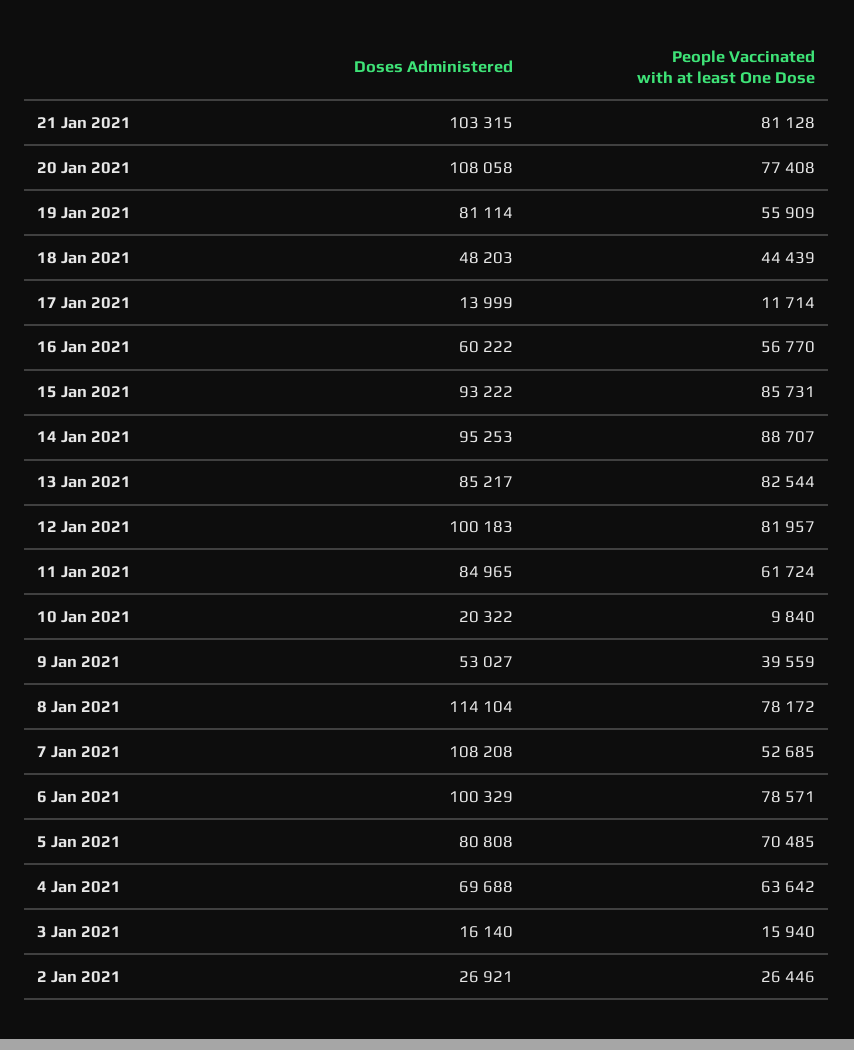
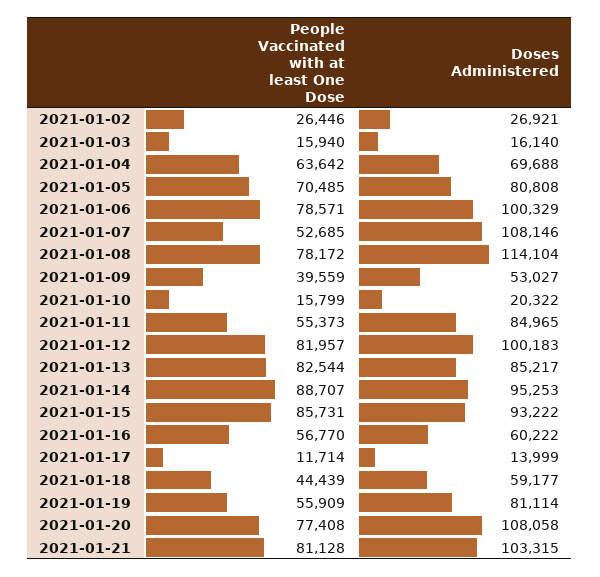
  {
    "Doses Administered": {
      "21 Jan 2021": 103315,
      "20 Jan 2021": 108058,
      "19 Jan 2021": 81114,
-     "18 Jan 2021": 48203,
+     "18 Jan 2021": 59177,
      "17 Jan 2021": 13999,
      "16 Jan 2021": 60222,
      "15 Jan 2021": 93222,
      "14 Jan 2021": 95253,
      "13 Jan 2021": 85217,
      "12 Jan 2021": 100183,
      "11 Jan 2021": 84965,
      "10 Jan 2021": 20322,
      "9 Jan 2021": 53027,
      "8 Jan 2021": 114104,
-     "7 Jan 2021": 108208,
+     "7 Jan 2021": 108146,
      "6 Jan 2021": 100329,
      "5 Jan 2021": 80808,
      "4 Jan 2021": 69688,
      "3 Jan 2021": 16140,
      "2 Jan 2021": 26921
    },
    "People Vaccinated with at least One Dose": {
      "21 Jan 2021": 81128,
      "20 Jan 2021": 77408,
      "19 Jan 2021": 55909,
      "18 Jan 2021": 44439,
      "17 Jan 2021": 11714,
      "16 Jan 2021": 56770,
      "15 Jan 2021": 85731,
      "14 Jan 2021": 88707,
      "13 Jan 2021": 82544,
      "12 Jan 2021": 81957,
-     "11 Jan 2021": 61724,
+     "11 Jan 2021": 55373,
-     "10 Jan 2021": 9840,
+     "10 Jan 2021": 15799,
      "9 Jan 2021": 39559,
      "8 Jan 2021": 78172,
      "7 Jan 2021": 52685,
      "6 Jan 2021": 78571,
      "5 Jan 2021": 70485,
      "4 Jan 2021": 63642,
      "3 Jan 2021": 15940,
      "2 Jan 2021": 26446
    }
  }

